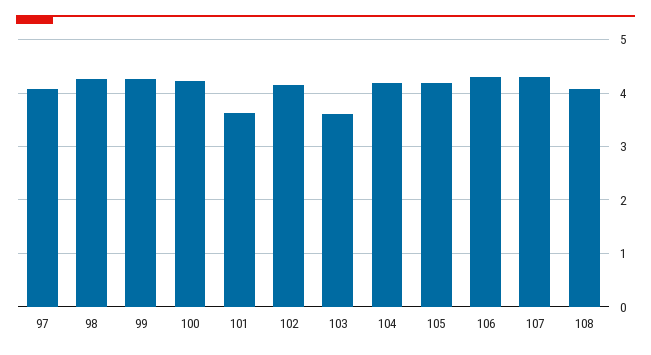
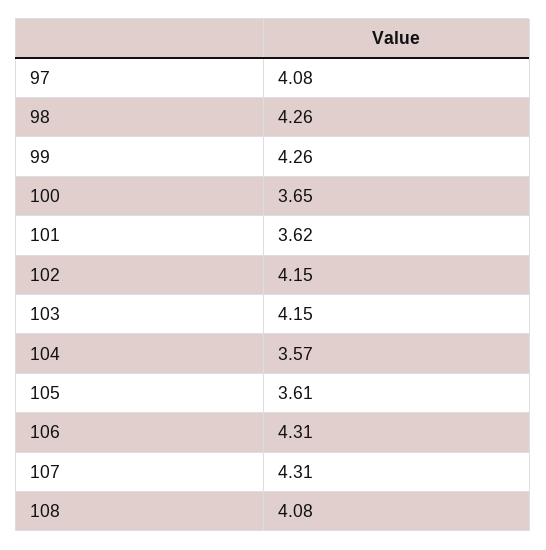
  {
    "97": 4.08,
    "98": 4.26,
    "99": 4.26,
-   "100": 4.2,
+   "100": 3.65,
    "101": 3.62,
    "102": 4.15,
-   "103": 3.6,
+   "103": 4.15,
-   "104": 4.2,
+   "104": 3.57,
-   "105": 4.2,
+   "105": 3.61,
    "106": 4.31,
    "107": 4.31,
    "108": 4.08
  }

